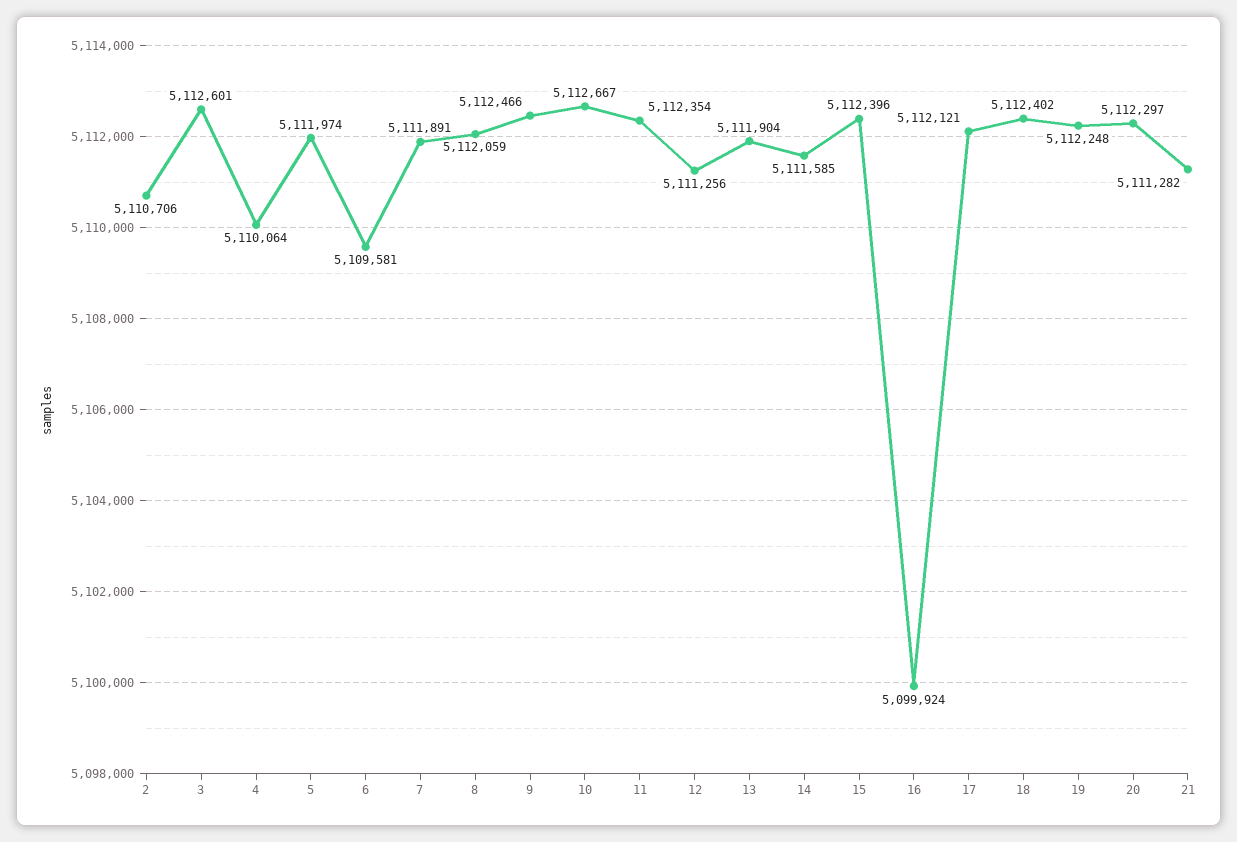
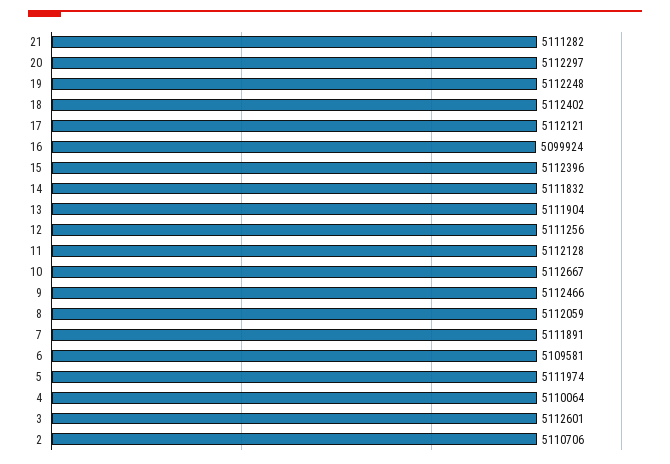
  {
    "2": 5110706,
    "3": 5112601,
    "4": 5110064,
    "5": 5111974,
    "6": 5109581,
    "7": 5111891,
    "8": 5112059,
    "9": 5112466,
    "10": 5112667,
-   "11": 5112354,
+   "11": 5112128,
    "12": 5111256,
    "13": 5111904,
-   "14": 5111585,
+   "14": 5111832,
    "15": 5112396,
    "16": 5099924,
    "17": 5112121,
    "18": 5112402,
    "19": 5112248,
    "20": 5112297,
    "21": 5111282
  }

